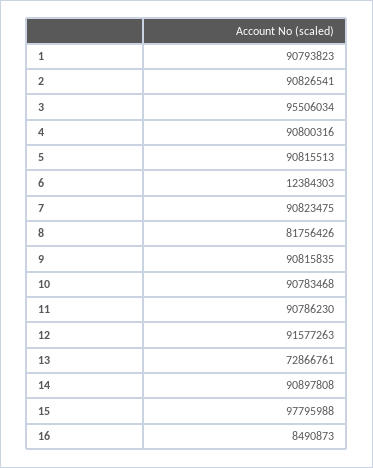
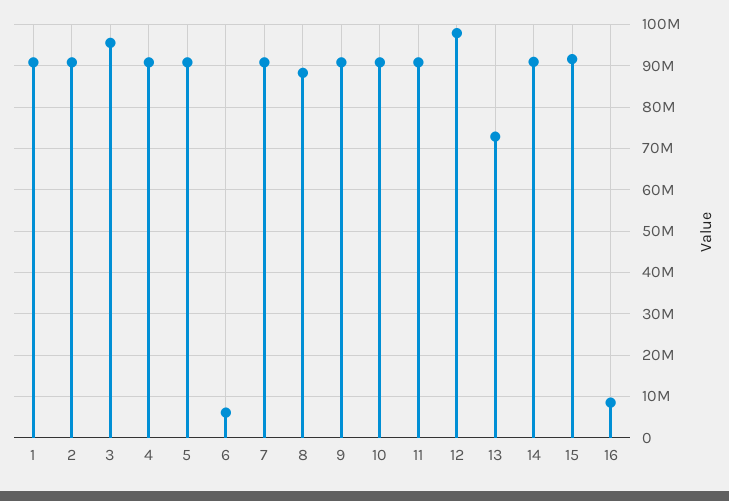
  {
    "1": 90793823,
    "2": 90826541,
    "3": 95506034,
    "4": 90800316,
    "5": 90815513,
-   "6": 12384303,
+   "6": 6000000,
    "7": 90823475,
-   "8": 81756426,
+   "8": 88000000,
    "9": 90815835,
    "10": 90783468,
    "11": 90786230,
-   "12": 91577263,
+   "12": 98000000,
    "13": 72866761,
    "14": 90897808,
-   "15": 97795988,
+   "15": 92000000,
    "16": 8490873
  }

